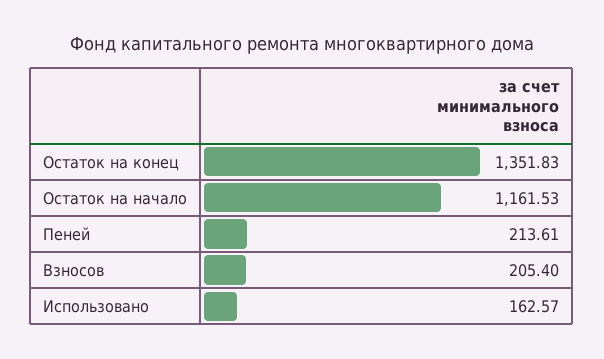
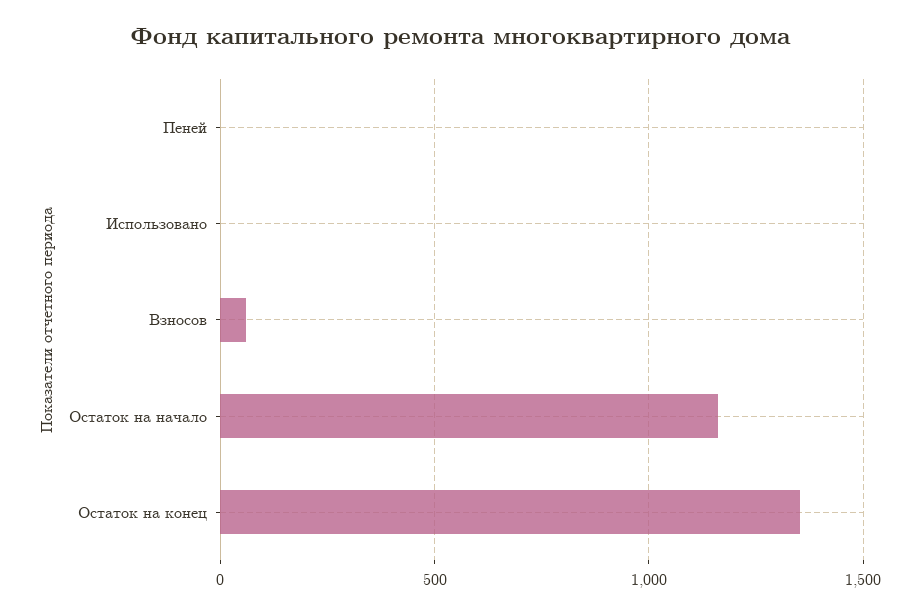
  {
    "Остаток на конец": 1351.83,
    "Остаток на начало": 1161.53,
-   "Пеней": 213.61,
+   "Пеней": 0,
-   "Взносов": 205.4,
+   "Взносов": 50,
-   "Использовано": 162.57
+   "Использовано": 0
  }

